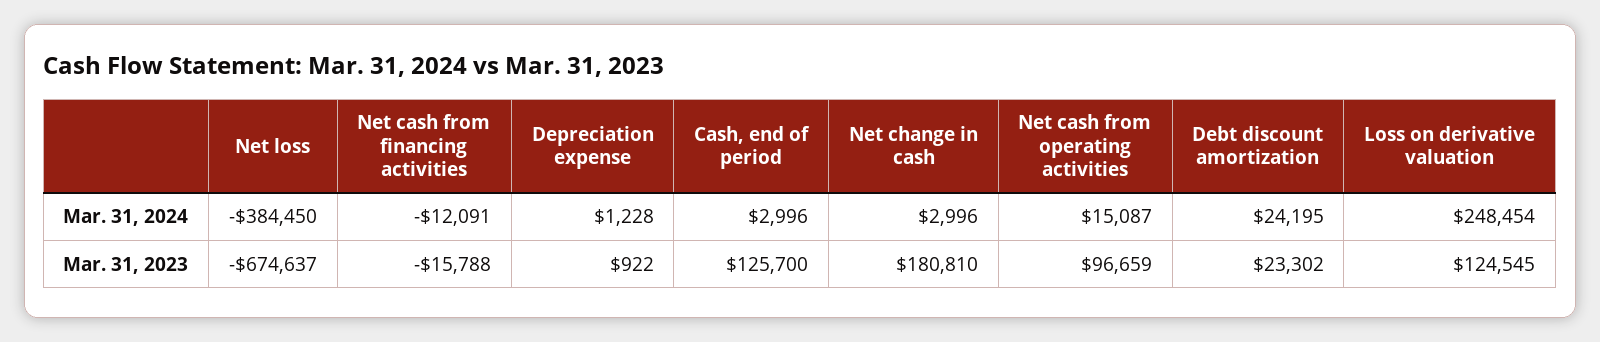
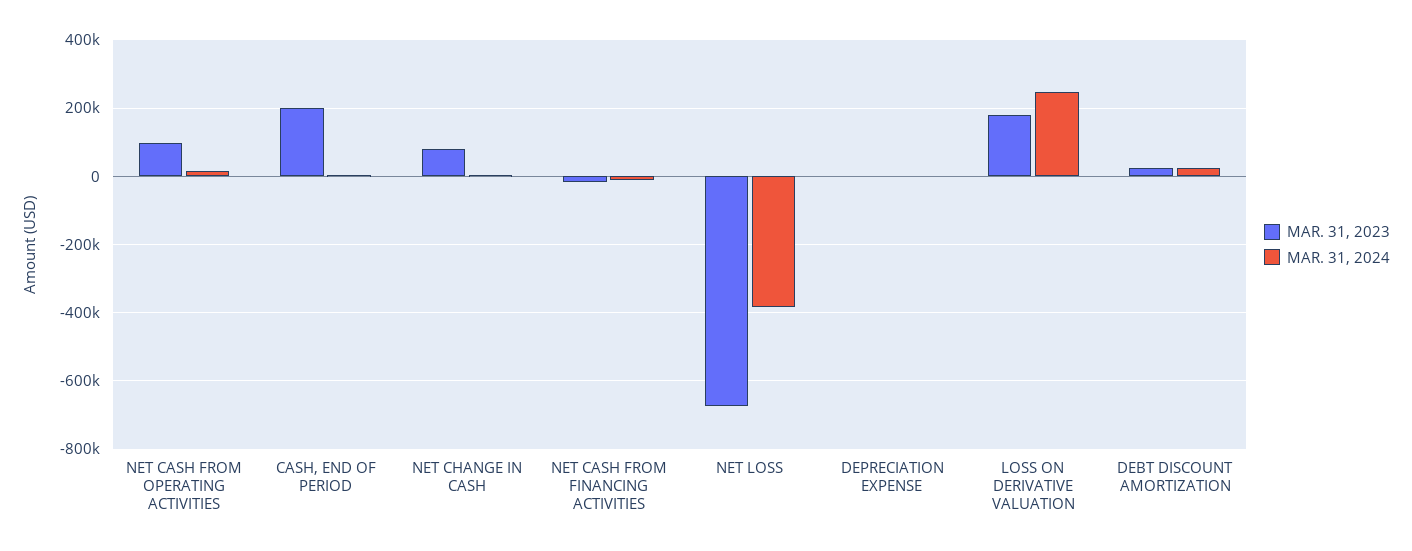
  {
    "Mar. 31, 2024": {
      "Net loss": -384450,
      "Net cash from financing activities": -12091,
      "Depreciation expense": 1228,
      "Cash, end of period": 2996,
      "Net change in cash": 2996,
      "Net cash from operating activities": 15087,
      "Debt discount amortization": 24195,
      "Loss on derivative valuation": 248454
    },
    "Mar. 31, 2023": {
      "Net loss": -674637,
      "Net cash from financing activities": -15788,
      "Depreciation expense": 922,
-     "Cash, end of period": 125700,
+     "Cash, end of period": 200000,
-     "Net change in cash": 180810,
+     "Net change in cash": 80000,
      "Net cash from operating activities": 96659,
      "Debt discount amortization": 23302,
-     "Loss on derivative valuation": 124545
+     "Loss on derivative valuation": 180000
    }
  }

